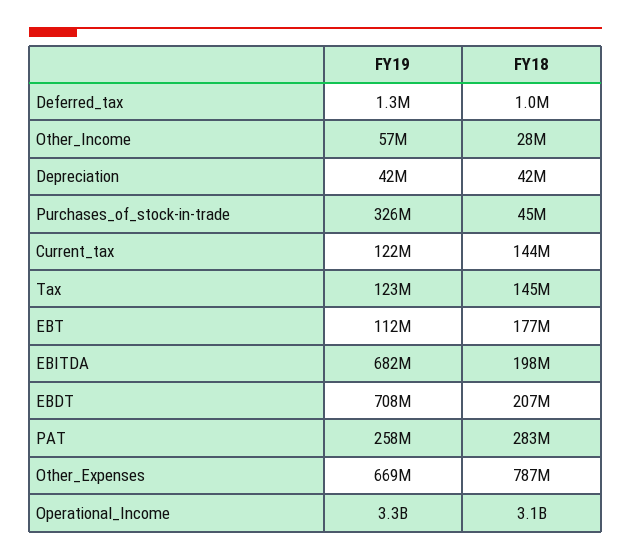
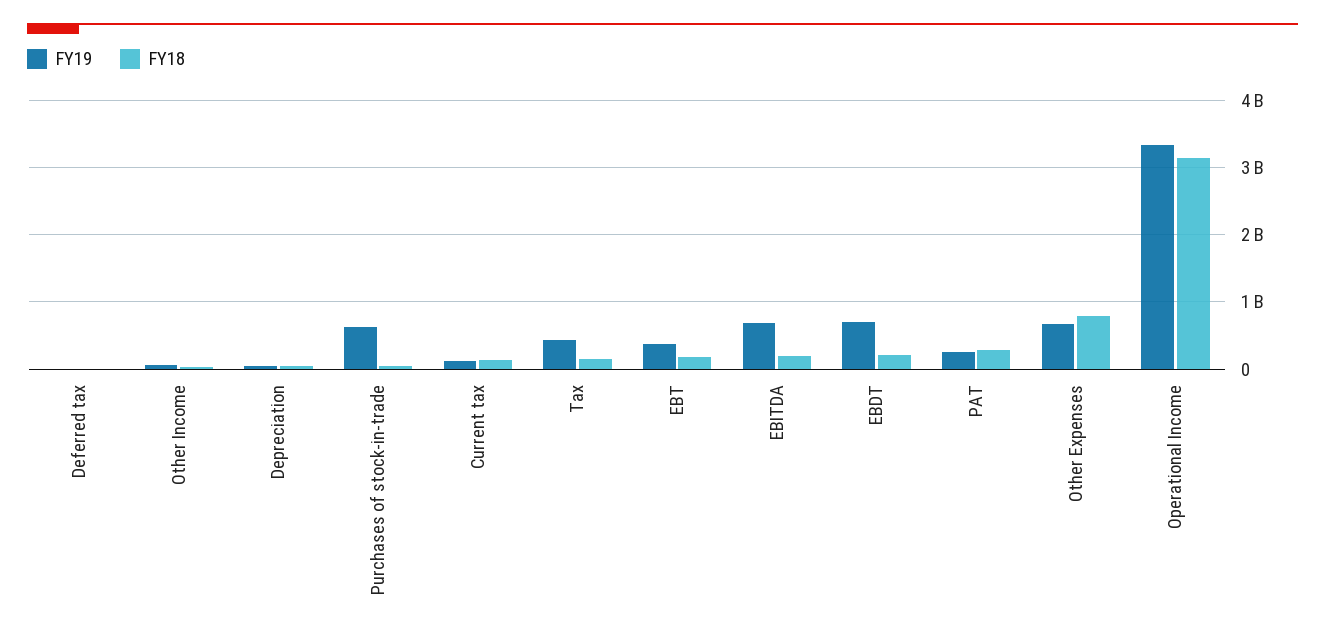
  {
    "FY19": {
      "Deferred_tax": 1300000,
      "Other_Income": 57000000,
      "Depreciation": 42000000,
-     "Purchases_of_stock-in-trade": 326000000,
+     "Purchases_of_stock-in-trade": 600000000,
      "Current_tax": 122000000,
-     "Tax": 123000000,
+     "Tax": 400000000,
-     "EBT": 112000000,
+     "EBT": 400000000,
      "EBITDA": 682000000,
      "EBDT": 708000000,
      "PAT": 258000000,
      "Other_Expenses": 669000000,
      "Operational_Income": 3300000000
    },
    "FY18": {
      "Deferred_tax": 1000000,
      "Other_Income": 28000000,
      "Depreciation": 42000000,
      "Purchases_of_stock-in-trade": 45000000,
      "Current_tax": 144000000,
      "Tax": 145000000,
      "EBT": 177000000,
      "EBITDA": 198000000,
      "EBDT": 207000000,
      "PAT": 283000000,
      "Other_Expenses": 787000000,
      "Operational_Income": 3100000000
    }
  }

